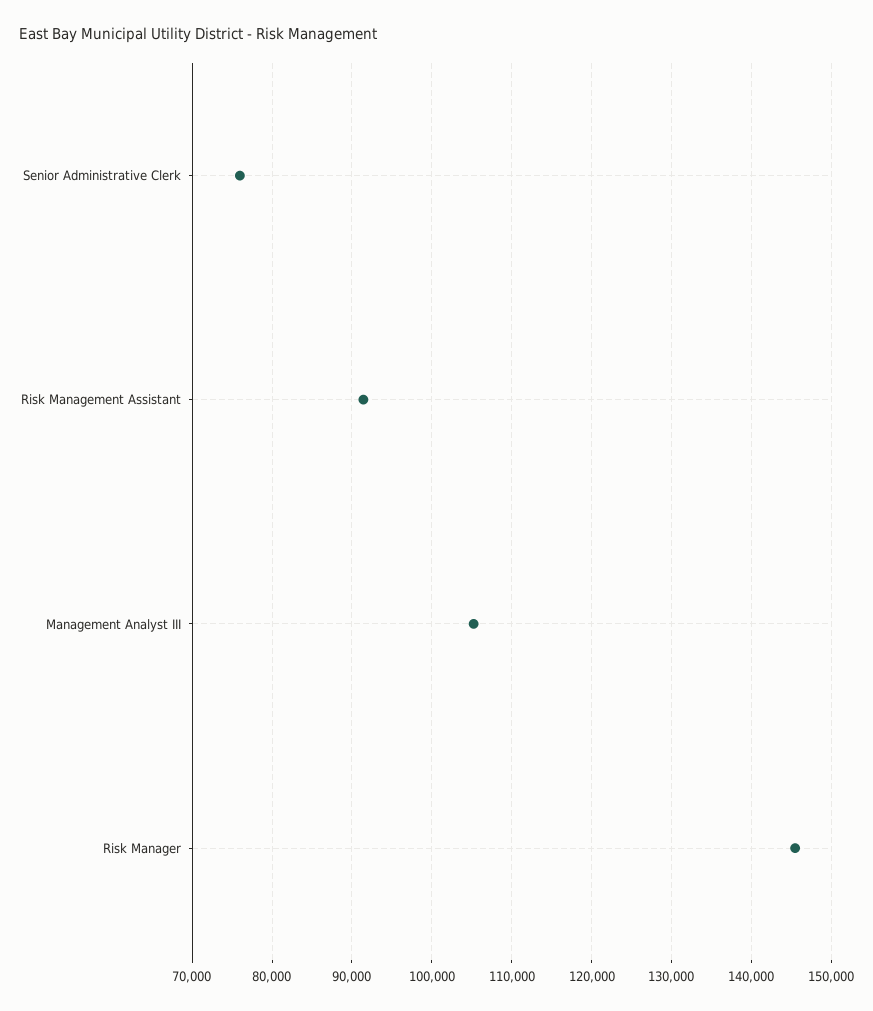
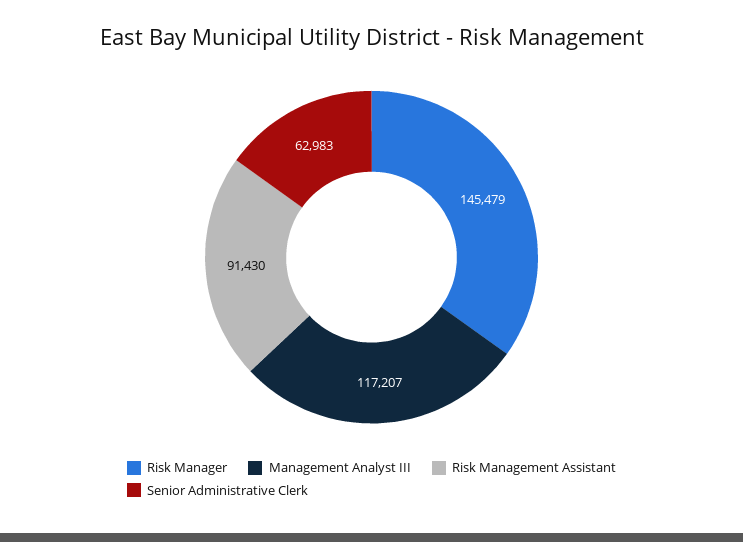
  {
-   "Senior Administrative Clerk": 76000,
+   "Senior Administrative Clerk": 62983,
    "Risk Management Assistant": 91430,
-   "Management Analyst III": 105000,
+   "Management Analyst III": 117207,
    "Risk Manager": 145479
  }

